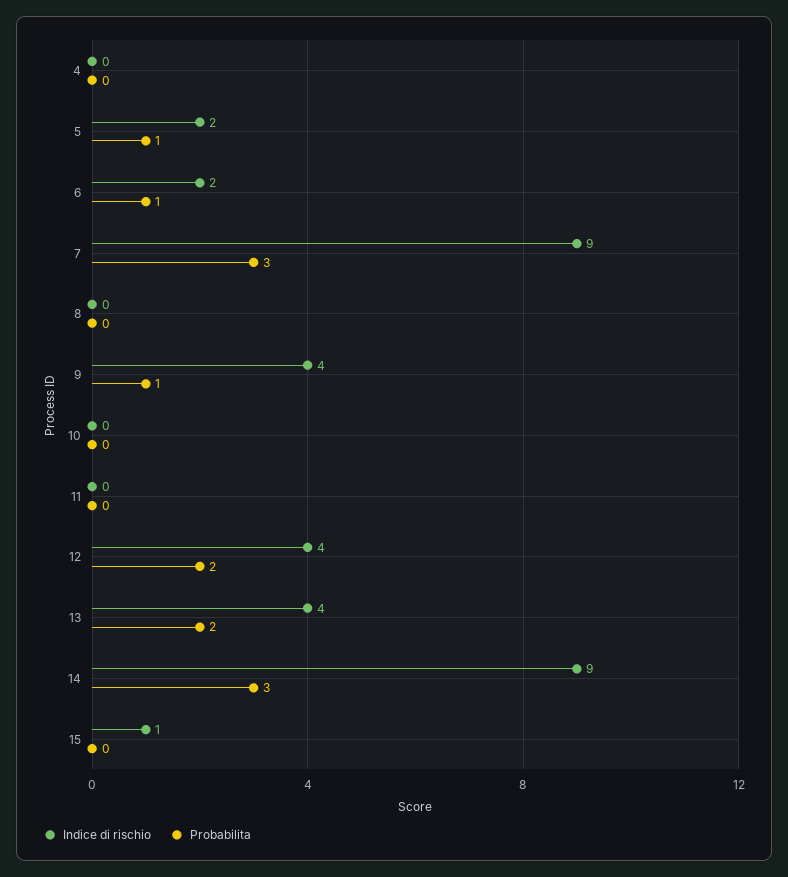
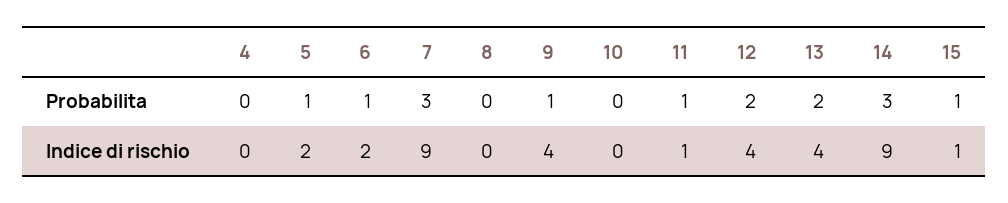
  {
    "Indice di rischio": {
      "4": 0,
      "5": 2,
      "6": 2,
      "7": 9,
      "8": 0,
      "9": 4,
      "10": 0,
-     "11": 0,
+     "11": 1,
      "12": 4,
      "13": 4,
      "14": 9,
      "15": 1
    },
    "Probabilita": {
      "4": 0,
      "5": 1,
      "6": 1,
      "7": 3,
      "8": 0,
      "9": 1,
      "10": 0,
-     "11": 0,
+     "11": 1,
      "12": 2,
      "13": 2,
      "14": 3,
-     "15": 0
+     "15": 1
    }
  }

